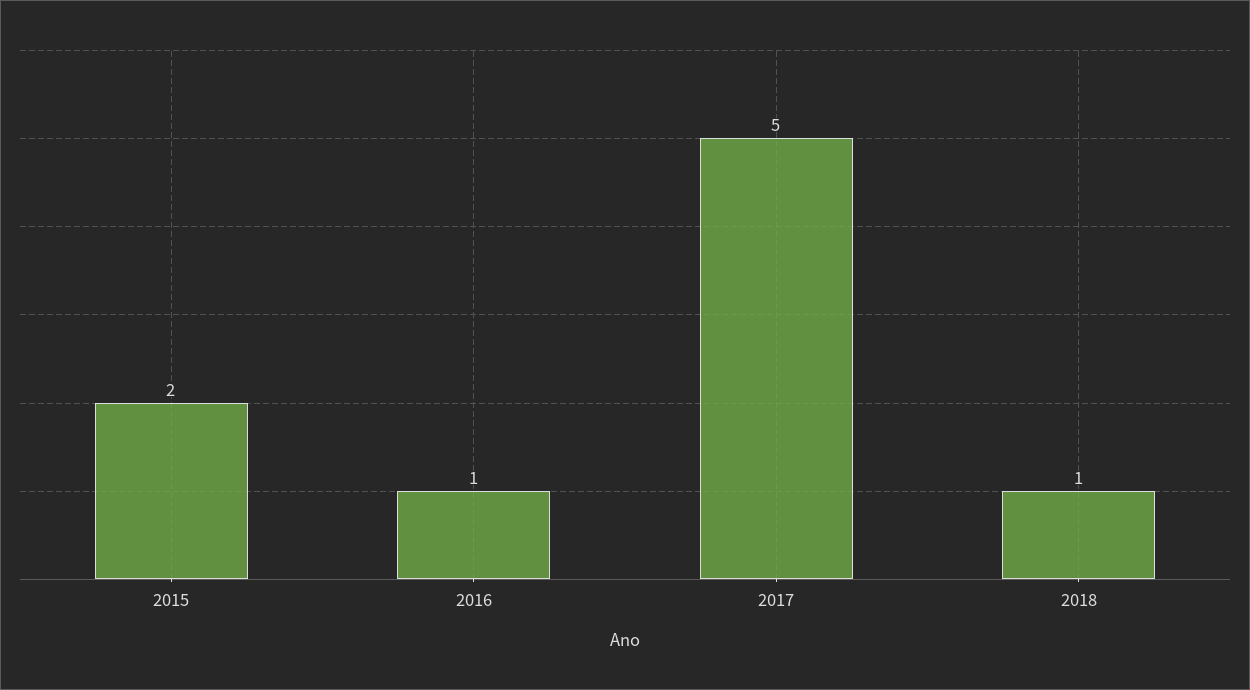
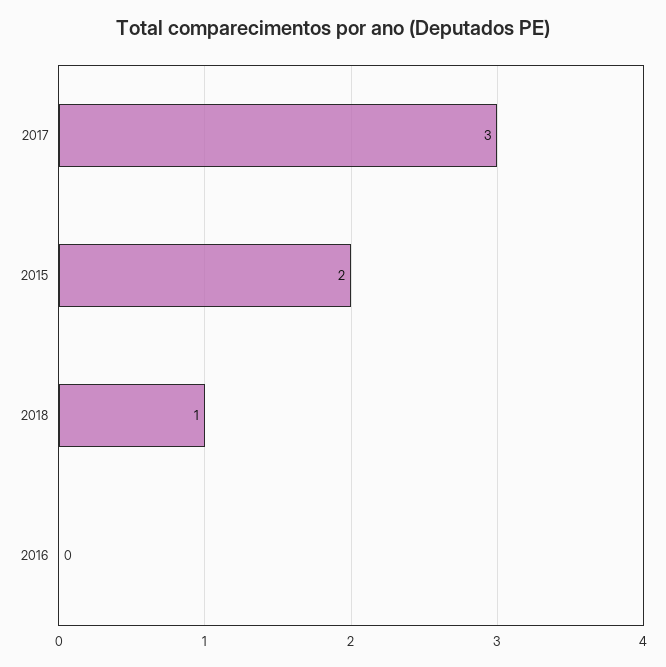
  {
    "2015": 2,
-   "2016": 1,
+   "2016": 0,
-   "2017": 5,
+   "2017": 3,
    "2018": 1
  }

